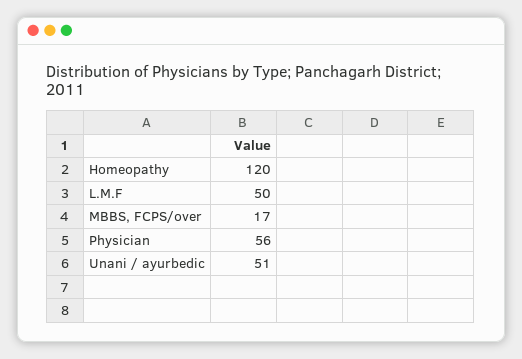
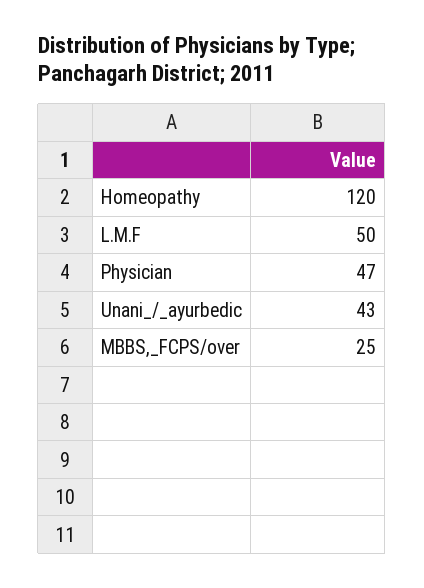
  {
    "Homeopathy": 120,
    "L.M.F": 50,
-   "MBBS, FCPS/over": 17,
+   "MBBS, FCPS/over": 25,
-   "Physician": 56,
+   "Physician": 47,
-   "Unani / ayurbedic": 51
+   "Unani / ayurbedic": 43
  }

